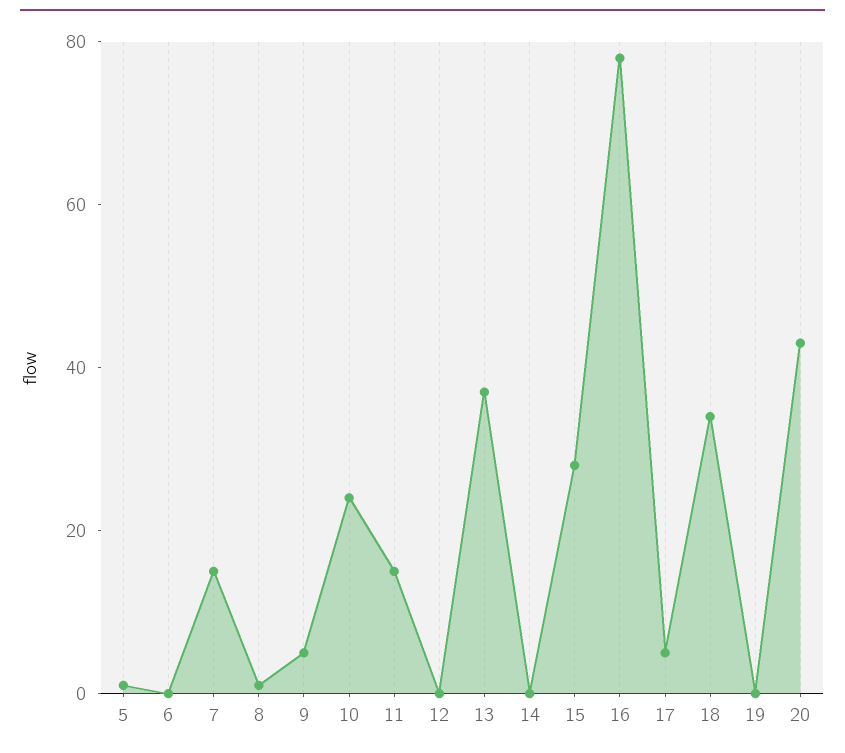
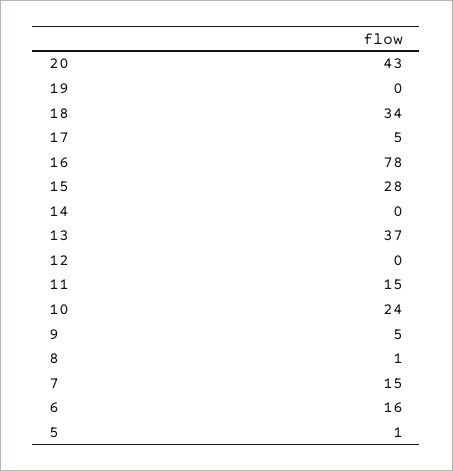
  {
    "5": 1,
-   "6": 0,
+   "6": 16,
    "7": 15,
    "8": 1,
    "9": 5,
    "10": 24,
    "11": 15,
    "12": 0,
    "13": 37,
    "14": 0,
    "15": 28,
    "16": 78,
    "17": 5,
    "18": 34,
    "19": 0,
    "20": 43
  }

